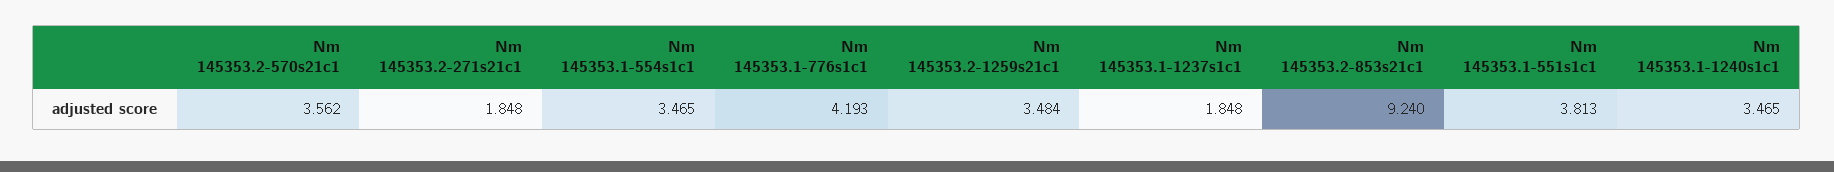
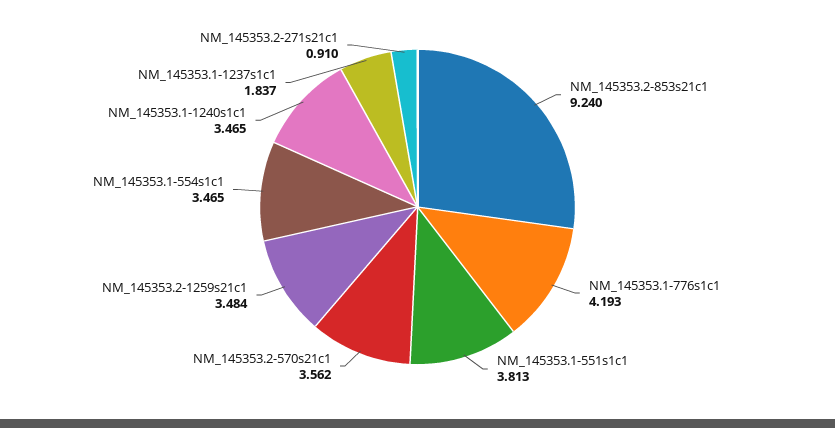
  {
    "Nm 145353.2-570s21c1": 3.562,
-   "Nm 145353.2-271s21c1": 1.848,
+   "Nm 145353.2-271s21c1": 0.91,
    "Nm 145353.1-554s1c1": 3.465,
    "Nm 145353.1-776s1c1": 4.193,
    "Nm 145353.2-1259s21c1": 3.484,
-   "Nm 145353.1-1237s1c1": 1.848,
+   "Nm 145353.1-1237s1c1": 1.837,
    "Nm 145353.2-853s21c1": 9.24,
    "Nm 145353.1-551s1c1": 3.813,
    "Nm 145353.1-1240s1c1": 3.465
  }

